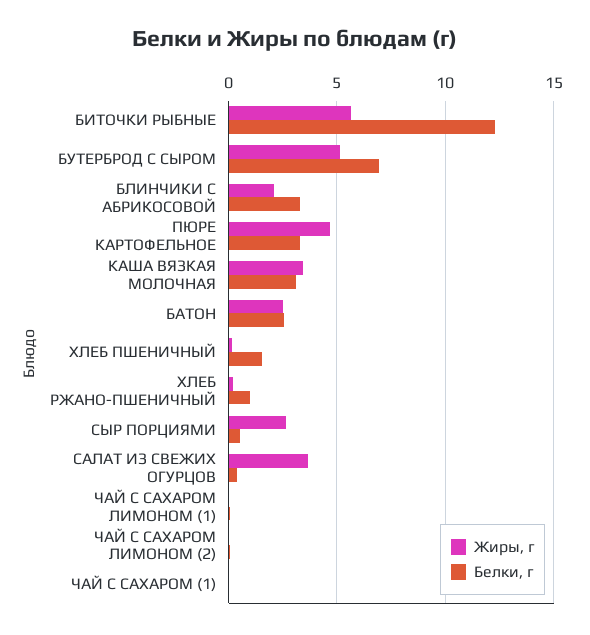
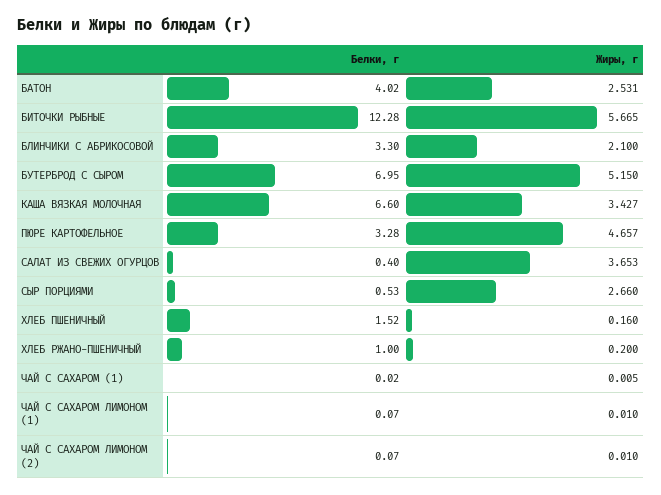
  {
    "Жиры, г": {
      "БИТОЧКИ РЫБНЫЕ": 5.665,
      "БУТЕРБРОД С СЫРОМ": 5.15,
      "БЛИНЧИКИ С АБРИКОСОВОЙ": 2.1,
      "ПЮРЕ КАРТОФЕЛЬНОЕ": 4.657,
      "КАША ВЯЗКАЯ МОЛОЧНАЯ": 3.427,
      "БАТОН": 2.531,
      "ХЛЕБ ПШЕНИЧНЫЙ": 0.16,
      "ХЛЕБ РЖАНО-ПШЕНИЧНЫЙ": 0.2,
      "СЫР ПОРЦИЯМИ": 2.66,
      "САЛАТ ИЗ СВЕЖИХ ОГУРЦОВ": 3.653,
      "ЧАЙ С САХАРОМ ЛИМОНОМ (1)": 0.01,
      "ЧАЙ С САХАРОМ ЛИМОНОМ (2)": 0.01,
      "ЧАЙ С САХАРОМ (1)": 0.005
    },
    "Белки, г": {
      "БИТОЧКИ РЫБНЫЕ": 12.28,
      "БУТЕРБРОД С СЫРОМ": 6.95,
      "БЛИНЧИКИ С АБРИКОСОВОЙ": 3.3,
      "ПЮРЕ КАРТОФЕЛЬНОЕ": 3.28,
-     "КАША ВЯЗКАЯ МОЛОЧНАЯ": 3,
+     "КАША ВЯЗКАЯ МОЛОЧНАЯ": 6.6,
-     "БАТОН": 2.5,
+     "БАТОН": 4.02,
      "ХЛЕБ ПШЕНИЧНЫЙ": 1.52,
      "ХЛЕБ РЖАНО-ПШЕНИЧНЫЙ": 1,
      "СЫР ПОРЦИЯМИ": 0.53,
      "САЛАТ ИЗ СВЕЖИХ ОГУРЦОВ": 0.4,
      "ЧАЙ С САХАРОМ ЛИМОНОМ (1)": 0.07,
      "ЧАЙ С САХАРОМ ЛИМОНОМ (2)": 0.07,
      "ЧАЙ С САХАРОМ (1)": 0.02
    }
  }

